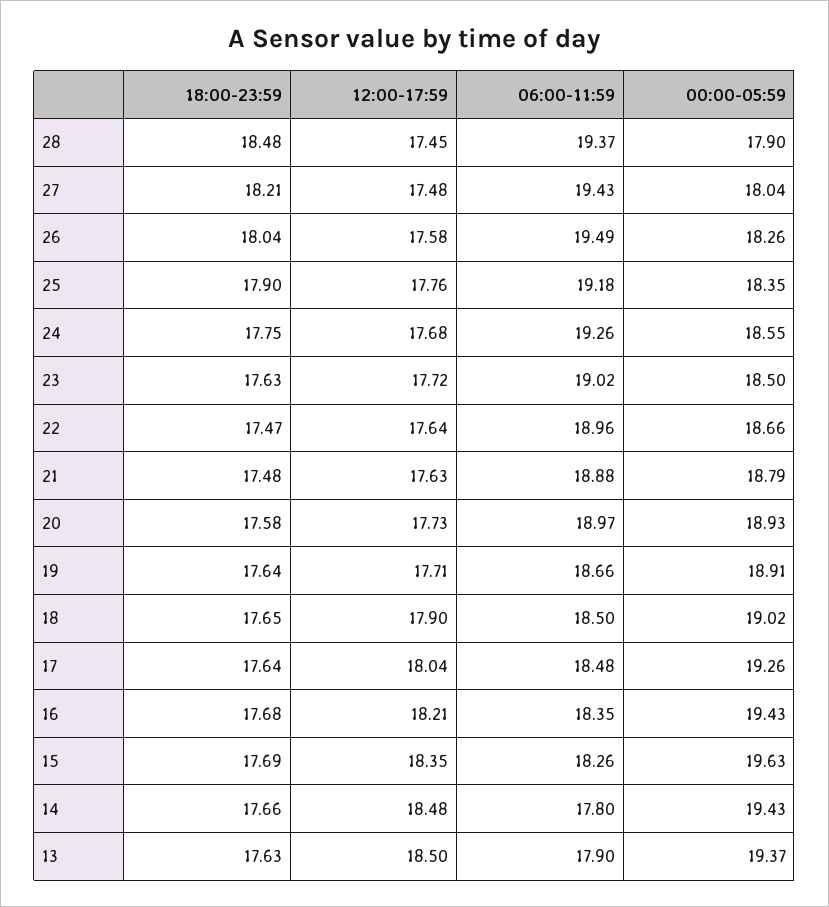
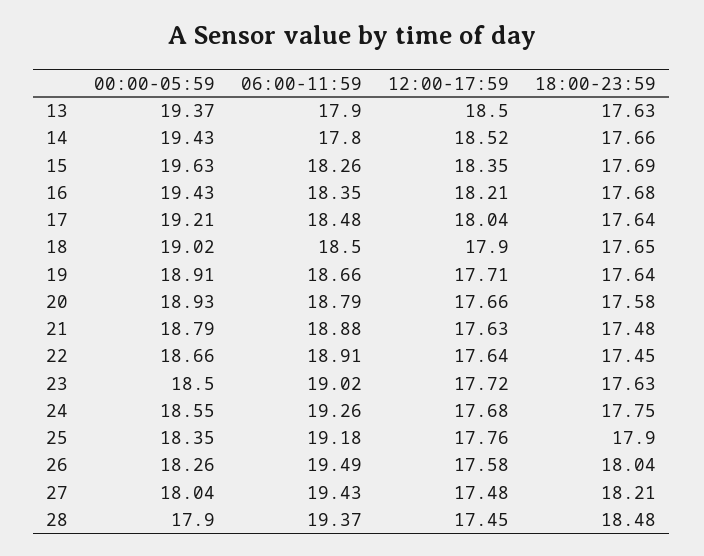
  {
    "18:00-23:59": {
      "28": 18.48,
      "27": 18.21,
      "26": 18.04,
      "25": 17.9,
      "24": 17.75,
      "23": 17.63,
-     "22": 17.47,
+     "22": 17.45,
      "21": 17.48,
      "20": 17.58,
      "19": 17.64,
      "18": 17.65,
      "17": 17.64,
      "16": 17.68,
      "15": 17.69,
      "14": 17.66,
      "13": 17.63
    },
    "12:00-17:59": {
      "28": 17.45,
      "27": 17.48,
      "26": 17.58,
      "25": 17.76,
      "24": 17.68,
      "23": 17.72,
      "22": 17.64,
      "21": 17.63,
-     "20": 17.73,
+     "20": 17.66,
      "19": 17.71,
      "18": 17.9,
      "17": 18.04,
      "16": 18.21,
      "15": 18.35,
-     "14": 18.48,
+     "14": 18.52,
      "13": 18.5
    },
    "06:00-11:59": {
      "28": 19.37,
      "27": 19.43,
      "26": 19.49,
      "25": 19.18,
      "24": 19.26,
      "23": 19.02,
-     "22": 18.96,
+     "22": 18.91,
      "21": 18.88,
-     "20": 18.97,
+     "20": 18.79,
      "19": 18.66,
      "18": 18.5,
      "17": 18.48,
      "16": 18.35,
      "15": 18.26,
      "14": 17.8,
      "13": 17.9
    },
    "00:00-05:59": {
      "28": 17.9,
      "27": 18.04,
      "26": 18.26,
      "25": 18.35,
      "24": 18.55,
      "23": 18.5,
      "22": 18.66,
      "21": 18.79,
      "20": 18.93,
      "19": 18.91,
      "18": 19.02,
-     "17": 19.26,
+     "17": 19.21,
      "16": 19.43,
      "15": 19.63,
      "14": 19.43,
      "13": 19.37
    }
  }

